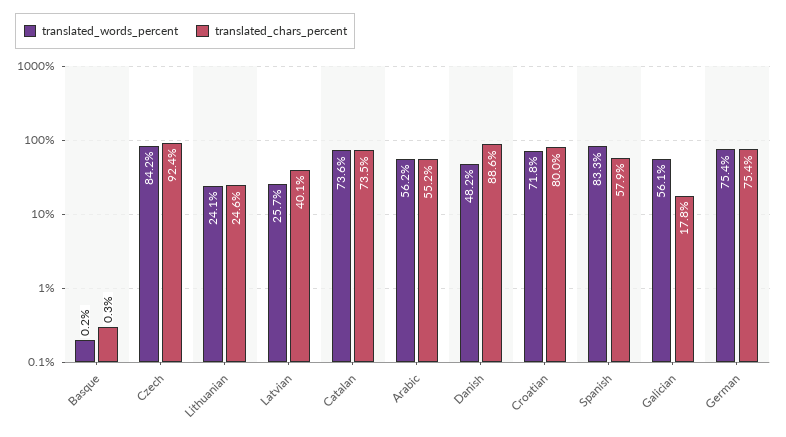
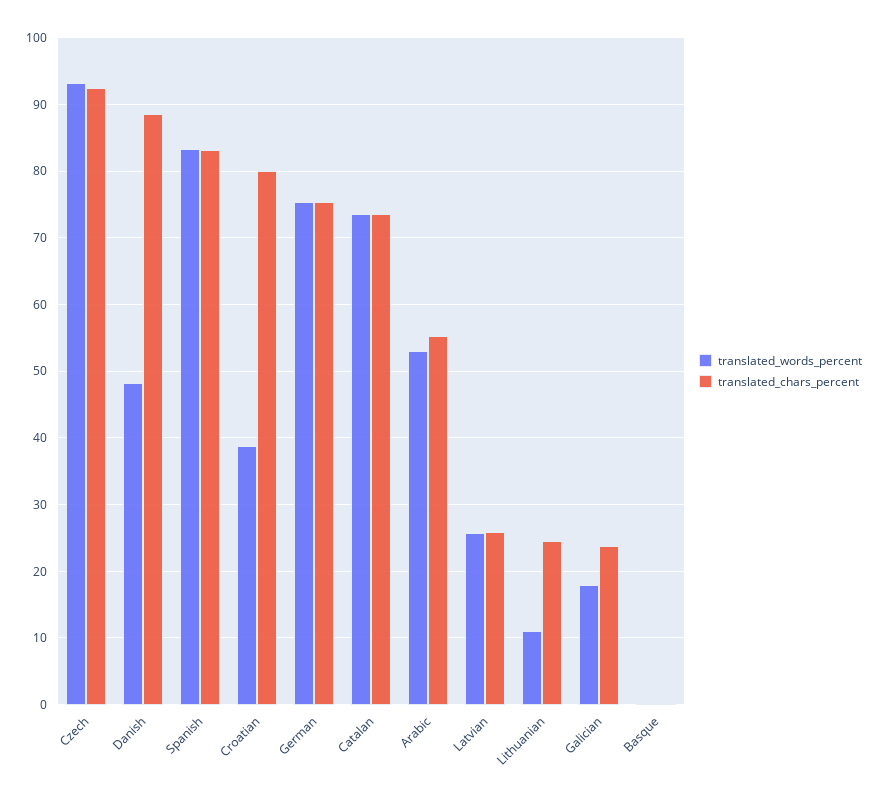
  {
    "translated_words_percent": {
      "Basque": 0.2,
-     "Czech": 84.2,
+     "Czech": 93,
-     "Lithuanian": 24.1,
+     "Lithuanian": 11,
      "Latvian": 25.7,
      "Catalan": 73.6,
-     "Arabic": 56.2,
+     "Arabic": 53,
      "Danish": 48.2,
-     "Croatian": 71.8,
+     "Croatian": 39,
      "Spanish": 83.3,
-     "Galician": 56.1,
+     "Galician": 18,
      "German": 75.4
    },
    "translated_chars_percent": {
      "Basque": 0.3,
      "Czech": 92.4,
      "Lithuanian": 24.6,
-     "Latvian": 40.1,
+     "Latvian": 26,
      "Catalan": 73.5,
      "Arabic": 55.2,
      "Danish": 88.6,
      "Croatian": 80,
-     "Spanish": 57.9,
+     "Spanish": 83,
-     "Galician": 17.8,
+     "Galician": 24,
      "German": 75.4
    }
  }

